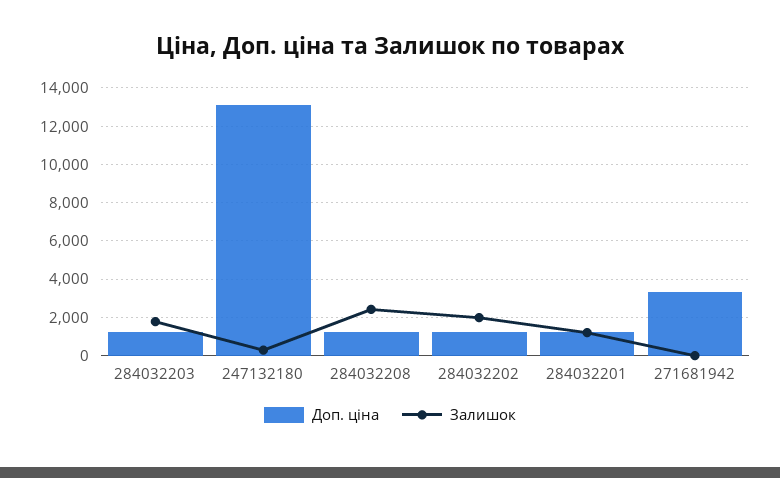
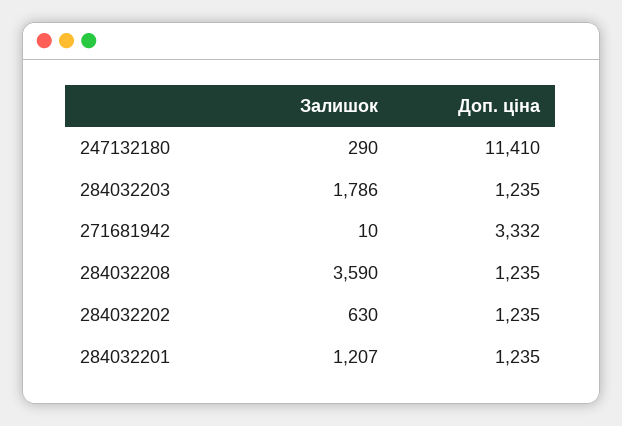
  {
    "Доп. ціна": {
      "284032203": 1235,
-     "247132180": 13000,
+     "247132180": 11410,
      "284032208": 1235,
      "284032202": 1235,
      "284032201": 1235,
      "271681942": 3332
    },
    "Залишок": {
      "284032203": 1786,
      "247132180": 290,
-     "284032208": 2500,
+     "284032208": 3590,
-     "284032202": 2000,
+     "284032202": 630,
      "284032201": 1207,
      "271681942": 10
    }
  }

